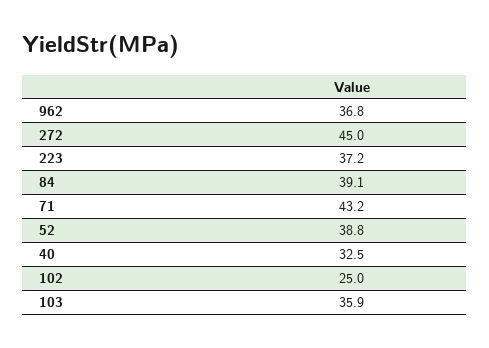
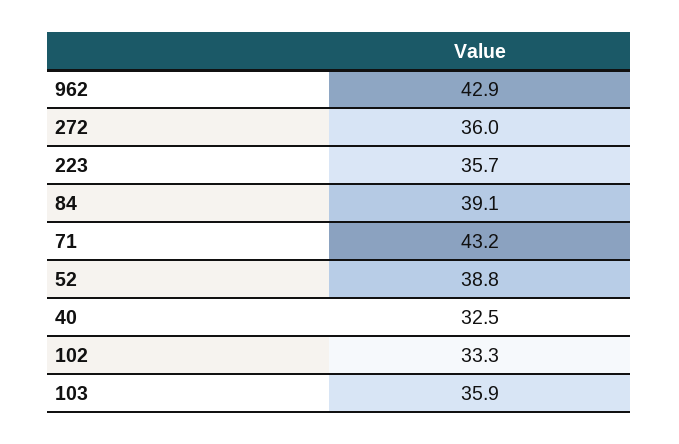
  {
-   "962": 36.8,
+   "962": 42.9,
-   "272": 45,
+   "272": 36,
-   "223": 37.2,
+   "223": 35.7,
    "84": 39.1,
    "71": 43.2,
    "52": 38.8,
    "40": 32.5,
-   "102": 25,
+   "102": 33.3,
    "103": 35.9
  }

